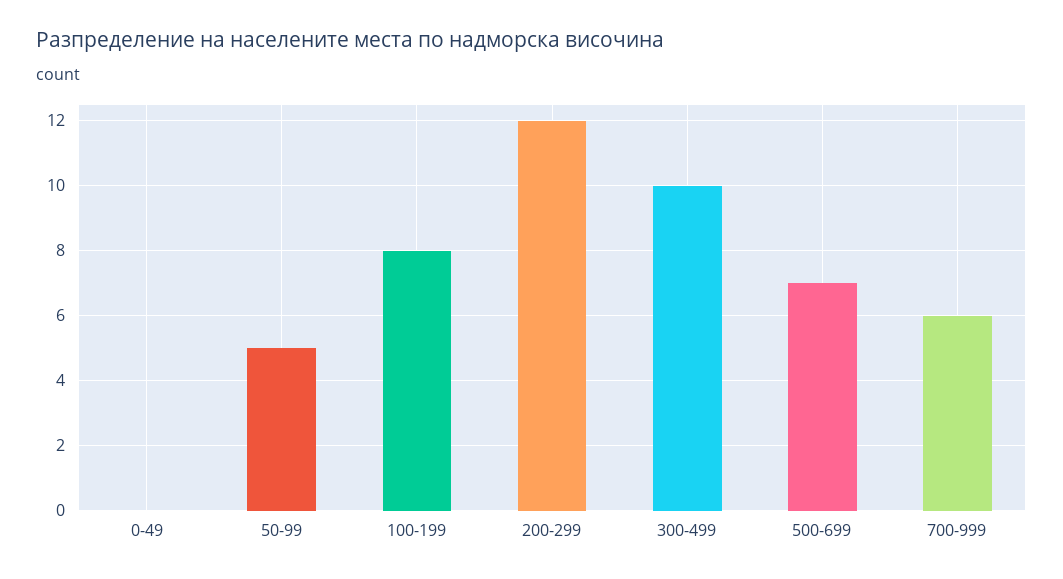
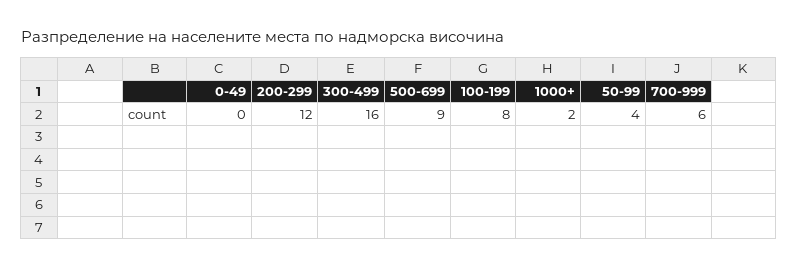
  {
    "0-49": 0,
-   "50-99": 5,
+   "50-99": 4,
    "100-199": 8,
    "200-299": 12,
-   "300-499": 10,
+   "300-499": 16,
-   "500-699": 7,
+   "500-699": 9,
-   "700-999": 6
+   "700-999": 6,
+   "1000+": 2
  }

